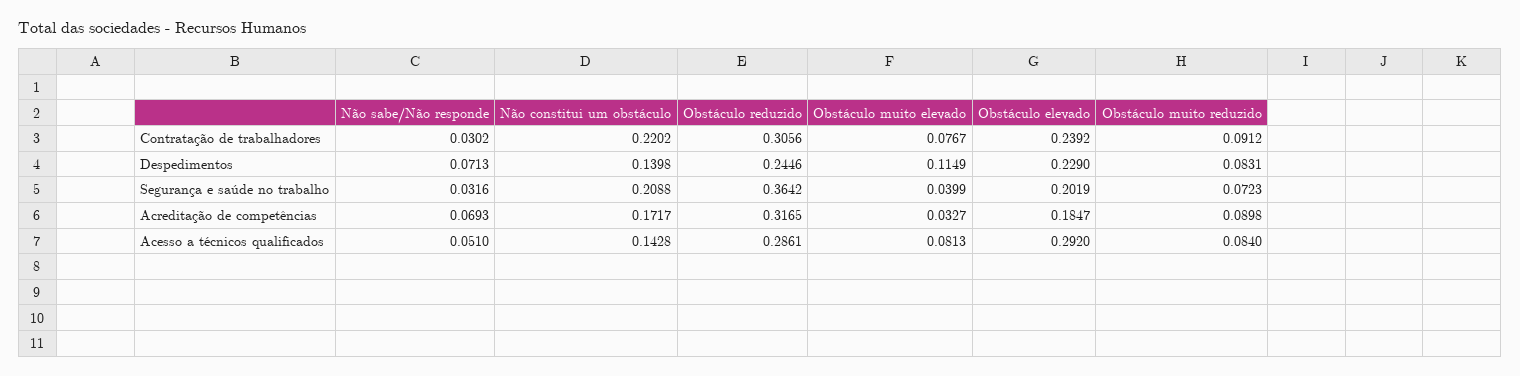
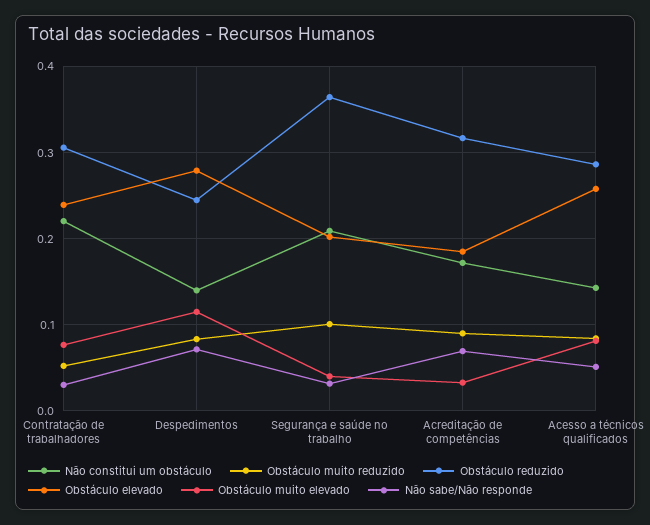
  {
    "Não sabe/Não responde": {
      "Contratação de trabalhadores": 0.0302,
      "Despedimentos": 0.0713,
      "Segurança e saúde no trabalho": 0.0316,
      "Acreditação de competências": 0.0693,
      "Acesso a técnicos qualificados": 0.051
    },
    "Não constitui um obstáculo": {
      "Contratação de trabalhadores": 0.2202,
      "Despedimentos": 0.1398,
      "Segurança e saúde no trabalho": 0.2088,
      "Acreditação de competências": 0.1717,
      "Acesso a técnicos qualificados": 0.1428
    },
    "Obstáculo reduzido": {
      "Contratação de trabalhadores": 0.3056,
      "Despedimentos": 0.2446,
      "Segurança e saúde no trabalho": 0.3642,
      "Acreditação de competências": 0.3165,
      "Acesso a técnicos qualificados": 0.2861
    },
    "Obstáculo muito elevado": {
      "Contratação de trabalhadores": 0.0767,
      "Despedimentos": 0.1149,
      "Segurança e saúde no trabalho": 0.0399,
      "Acreditação de competências": 0.0327,
      "Acesso a técnicos qualificados": 0.0813
    },
    "Obstáculo elevado": {
      "Contratação de trabalhadores": 0.2392,
-     "Despedimentos": 0.229,
+     "Despedimentos": 0.28,
      "Segurança e saúde no trabalho": 0.2019,
      "Acreditação de competências": 0.1847,
-     "Acesso a técnicos qualificados": 0.292
+     "Acesso a técnicos qualificados": 0.26
    },
    "Obstáculo muito reduzido": {
-     "Contratação de trabalhadores": 0.0912,
+     "Contratação de trabalhadores": 0.05,
      "Despedimentos": 0.0831,
-     "Segurança e saúde no trabalho": 0.0723,
+     "Segurança e saúde no trabalho": 0.1,
      "Acreditação de competências": 0.0898,
      "Acesso a técnicos qualificados": 0.084
    }
  }

